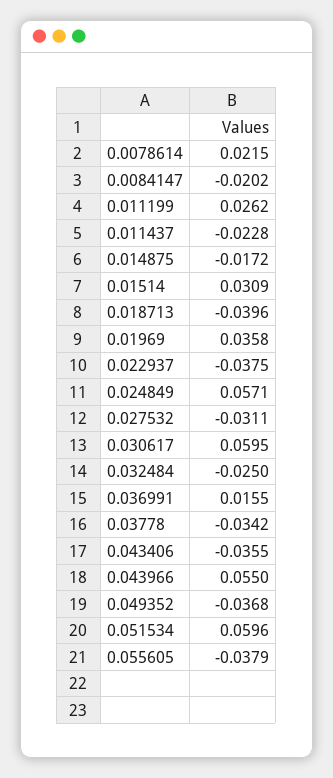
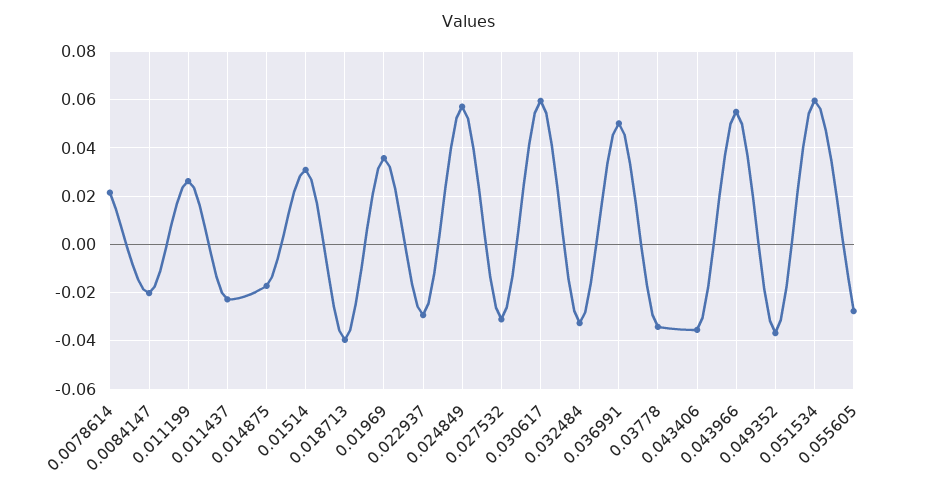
  {
    "0.0078614": 0.0215,
    "0.0084147": -0.0202,
    "0.011199": 0.0262,
    "0.011437": -0.0228,
    "0.014875": -0.0172,
    "0.01514": 0.0309,
    "0.018713": -0.0396,
    "0.01969": 0.0358,
-   "0.022937": -0.0375,
+   "0.022937": -0.03,
    "0.024849": 0.0571,
    "0.027532": -0.0311,
    "0.030617": 0.0595,
-   "0.032484": -0.025,
+   "0.032484": -0.0325,
-   "0.036991": 0.0155,
+   "0.036991": 0.05,
    "0.03778": -0.0342,
    "0.043406": -0.0355,
    "0.043966": 0.055,
    "0.049352": -0.0368,
    "0.051534": 0.0596,
-   "0.055605": -0.0379
+   "0.055605": -0.0275
  }

